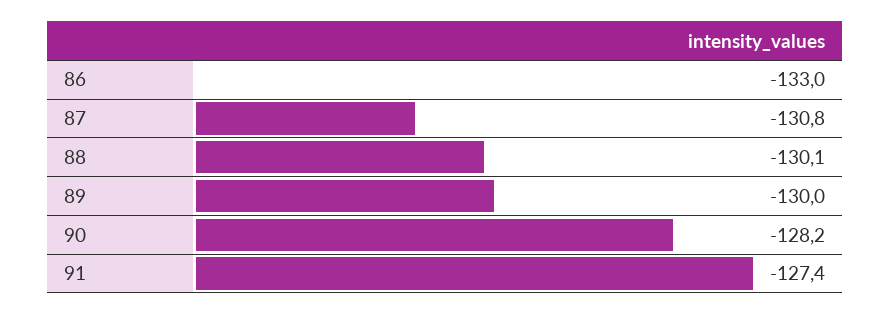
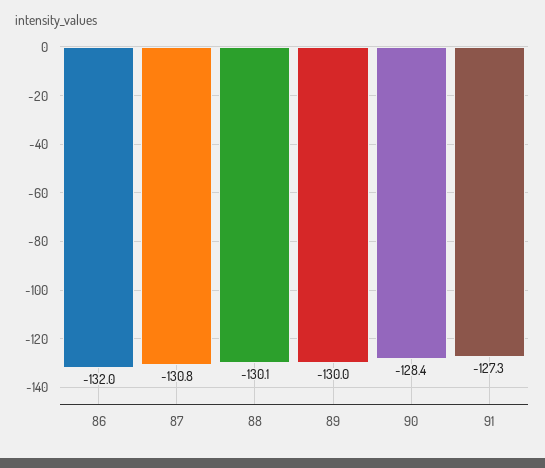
  {
-   "86": -133,
+   "86": -132,
    "87": -130.8,
    "88": -130.1,
    "89": -130,
-   "90": -128.2,
+   "90": -128.4,
-   "91": -127.4
+   "91": -127.3
  }

